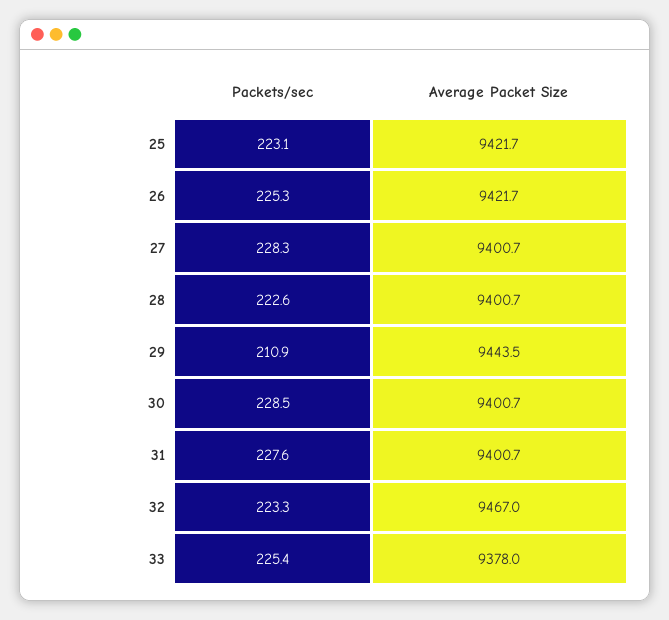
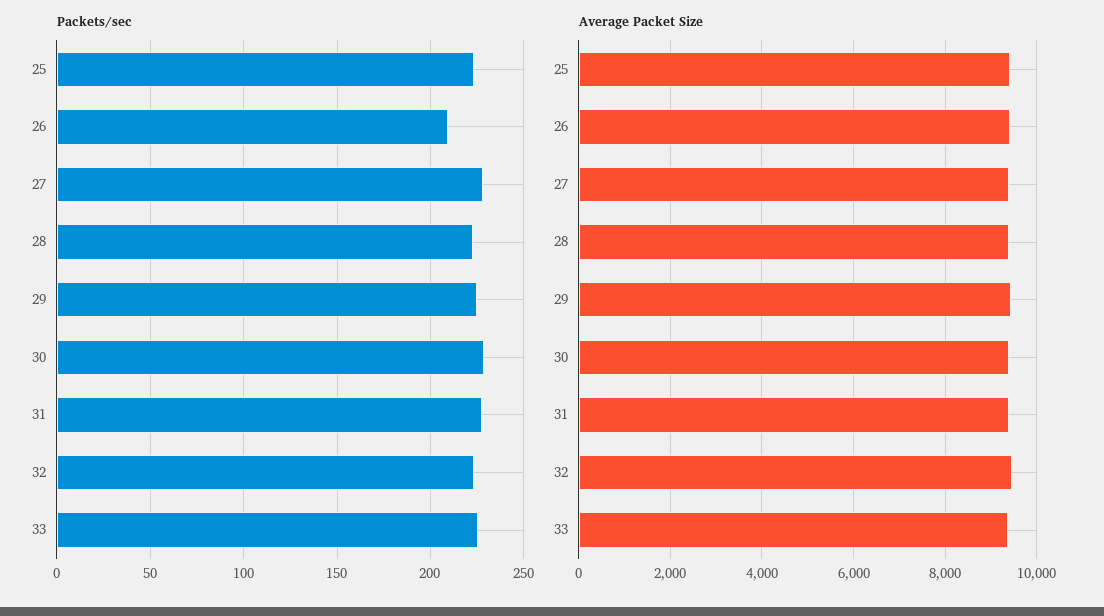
  {
    "Packets/sec": {
      "25": 223.1,
-     "26": 225.3,
+     "26": 210,
      "27": 228.3,
      "28": 222.6,
-     "29": 210.9,
+     "29": 225,
      "30": 228.5,
      "31": 227.6,
      "32": 223.3,
      "33": 225.4
    },
    "Average Packet Size": {
      "25": 9421.7,
      "26": 9421.7,
      "27": 9400.7,
      "28": 9400.7,
      "29": 9443.5,
      "30": 9400.7,
      "31": 9400.7,
      "32": 9467,
      "33": 9378
    }
  }

